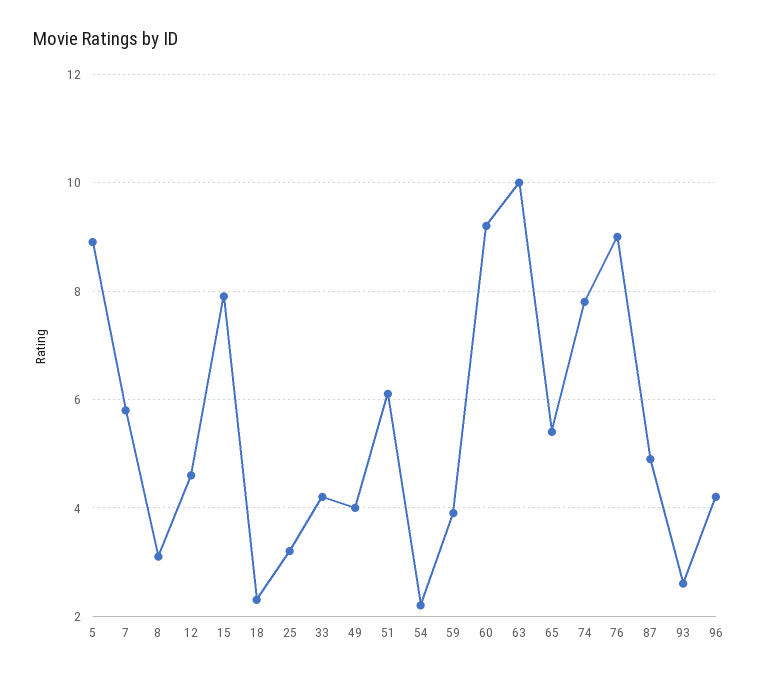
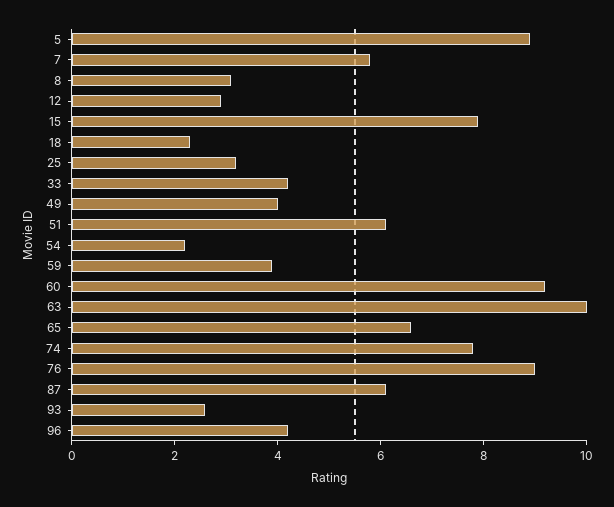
  {
    "5": 9,
    "7": 6,
    "8": 3,
-   "12": 4.5,
+   "12": 3,
    "15": 8,
    "18": 2.5,
    "25": 3,
    "33": 4,
    "49": 4,
    "51": 6,
    "54": 2,
    "59": 4,
    "60": 9,
    "63": 10,
-   "65": 5.5,
+   "65": 6.5,
    "74": 8,
    "76": 9,
-   "87": 5,
+   "87": 6,
    "93": 2.5,
    "96": 4
  }

